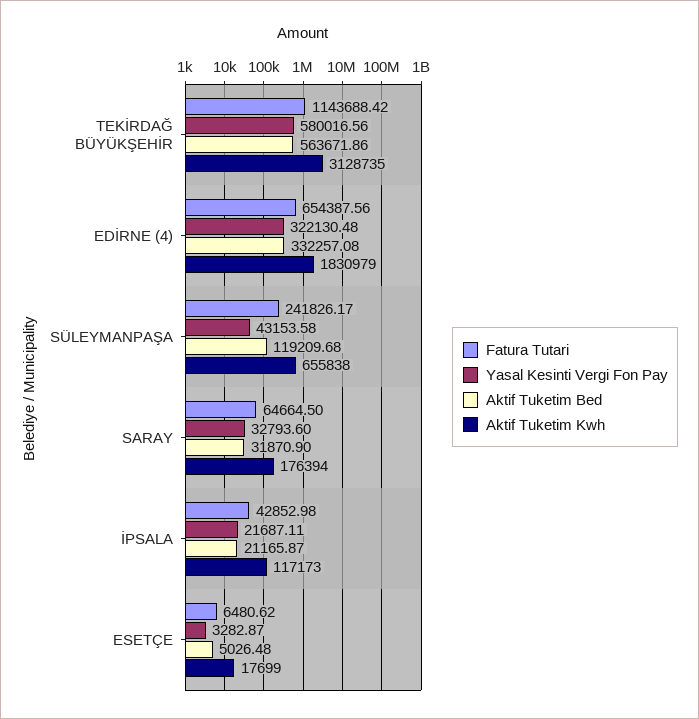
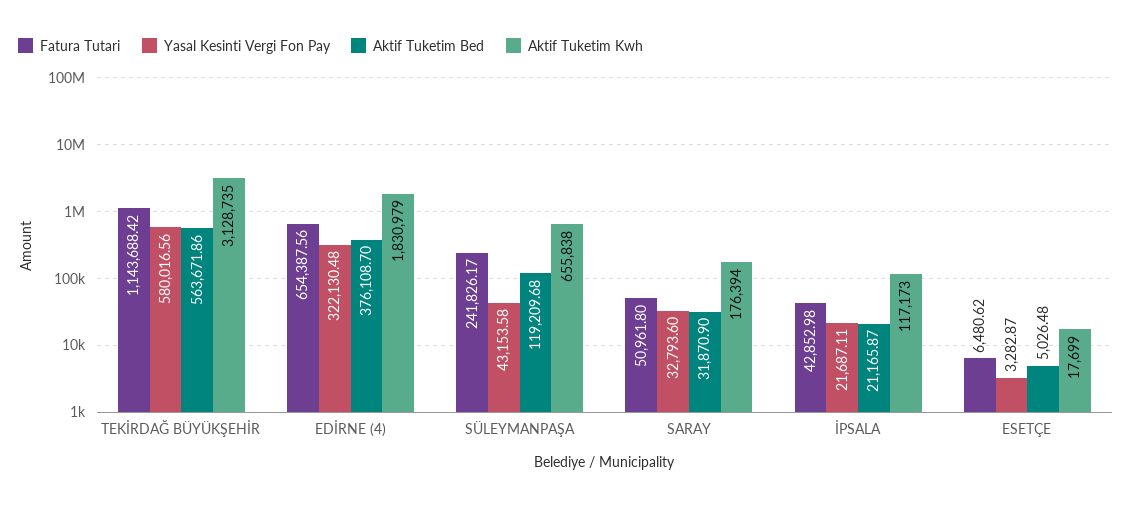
  {
    "Fatura Tutari": {
      "TEKİRDAĞ BÜYÜKŞEHİR": 1143688.42,
      "EDİRNE (4)": 654387.56,
      "SÜLEYMANPAŞA": 241826.17,
-     "SARAY": 64664.5,
+     "SARAY": 50961.8,
      "İPSALA": 42852.98,
      "ESETÇE": 6480.62
    },
    "Yasal Kesinti Vergi Fon Pay": {
      "TEKİRDAĞ BÜYÜKŞEHİR": 580016.56,
      "EDİRNE (4)": 322130.48,
      "SÜLEYMANPAŞA": 43153.58,
      "SARAY": 32793.6,
      "İPSALA": 21687.11,
      "ESETÇE": 3282.87
    },
    "Aktif Tuketim Bed": {
      "TEKİRDAĞ BÜYÜKŞEHİR": 563671.86,
-     "EDİRNE (4)": 332257.08,
+     "EDİRNE (4)": 376108.7,
      "SÜLEYMANPAŞA": 119209.68,
      "SARAY": 31870.9,
      "İPSALA": 21165.87,
      "ESETÇE": 5026.48
    },
    "Aktif Tuketim Kwh": {
      "TEKİRDAĞ BÜYÜKŞEHİR": 3128735,
      "EDİRNE (4)": 1830979,
      "SÜLEYMANPAŞA": 655838,
      "SARAY": 176394,
      "İPSALA": 117173,
      "ESETÇE": 17699
    }
  }

